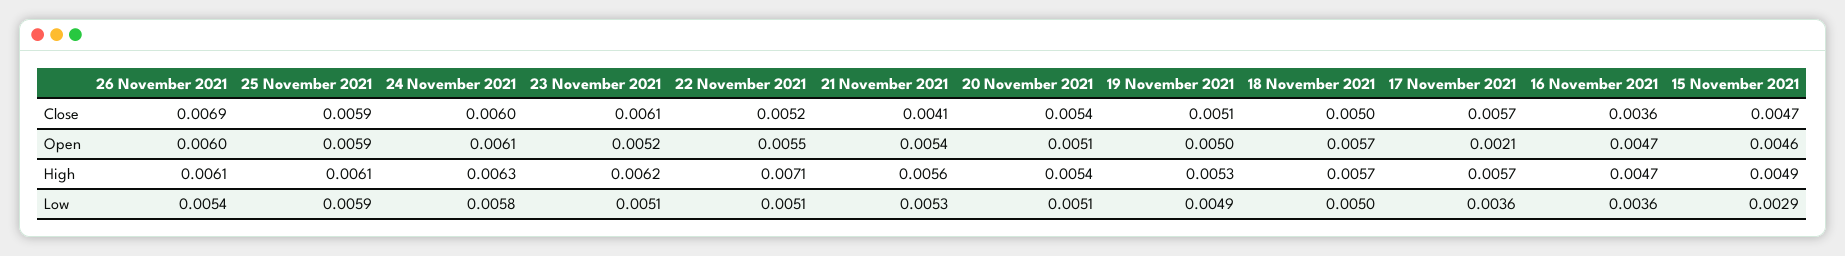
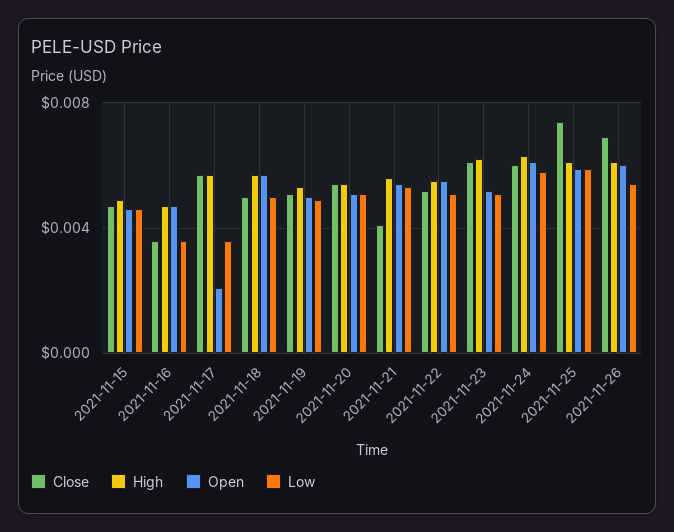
  {
    "Close": {
      "26 November 2021": 0.0069,
-     "25 November 2021": 0.0059,
+     "25 November 2021": 0.0075,
      "24 November 2021": 0.006,
      "23 November 2021": 0.0061,
      "22 November 2021": 0.0052,
      "21 November 2021": 0.0041,
      "20 November 2021": 0.0054,
      "19 November 2021": 0.0051,
      "18 November 2021": 0.005,
      "17 November 2021": 0.0057,
      "16 November 2021": 0.0036,
      "15 November 2021": 0.0047
    },
    "Open": {
      "26 November 2021": 0.006,
      "25 November 2021": 0.0059,
      "24 November 2021": 0.0061,
      "23 November 2021": 0.0052,
      "22 November 2021": 0.0055,
      "21 November 2021": 0.0054,
      "20 November 2021": 0.0051,
      "19 November 2021": 0.005,
      "18 November 2021": 0.0057,
      "17 November 2021": 0.0021,
      "16 November 2021": 0.0047,
      "15 November 2021": 0.0046
    },
    "High": {
      "26 November 2021": 0.0061,
      "25 November 2021": 0.0061,
      "24 November 2021": 0.0063,
      "23 November 2021": 0.0062,
-     "22 November 2021": 0.0071,
+     "22 November 2021": 0.0055,
      "21 November 2021": 0.0056,
      "20 November 2021": 0.0054,
      "19 November 2021": 0.0053,
      "18 November 2021": 0.0057,
      "17 November 2021": 0.0057,
      "16 November 2021": 0.0047,
      "15 November 2021": 0.0049
    },
    "Low": {
      "26 November 2021": 0.0054,
      "25 November 2021": 0.0059,
      "24 November 2021": 0.0058,
      "23 November 2021": 0.0051,
      "22 November 2021": 0.0051,
      "21 November 2021": 0.0053,
      "20 November 2021": 0.0051,
      "19 November 2021": 0.0049,
      "18 November 2021": 0.005,
      "17 November 2021": 0.0036,
      "16 November 2021": 0.0036,
-     "15 November 2021": 0.0029
+     "15 November 2021": 0.0045
    }
  }

